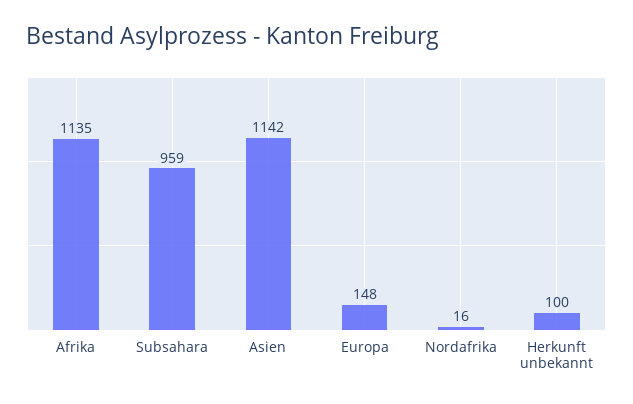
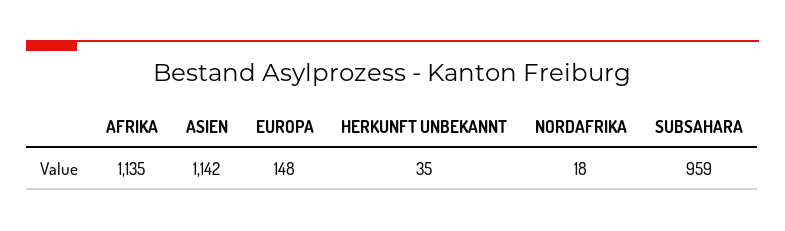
  {
    "Afrika": 1135,
    "Subsahara": 959,
    "Asien": 1142,
    "Europa": 148,
-   "Nordafrika": 16,
+   "Nordafrika": 18,
-   "Herkunft unbekannt": 100
+   "Herkunft unbekannt": 35
  }

